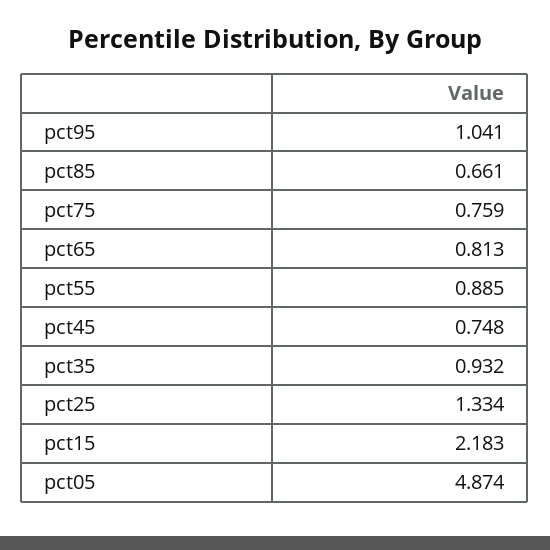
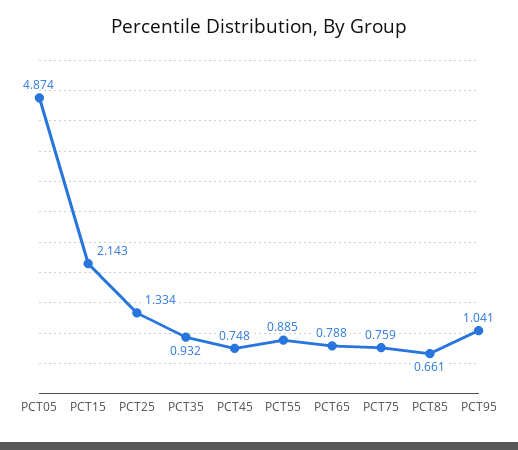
  {
    "pct95": 1.041,
    "pct85": 0.661,
    "pct75": 0.759,
-   "pct65": 0.813,
+   "pct65": 0.788,
    "pct55": 0.885,
    "pct45": 0.748,
    "pct35": 0.932,
    "pct25": 1.334,
-   "pct15": 2.183,
+   "pct15": 2.143,
    "pct05": 4.874
  }

